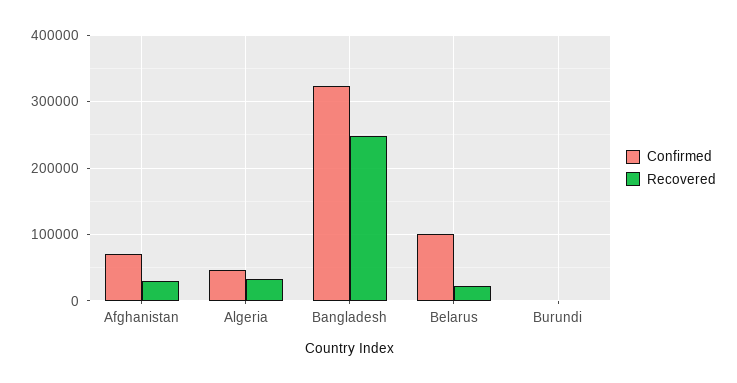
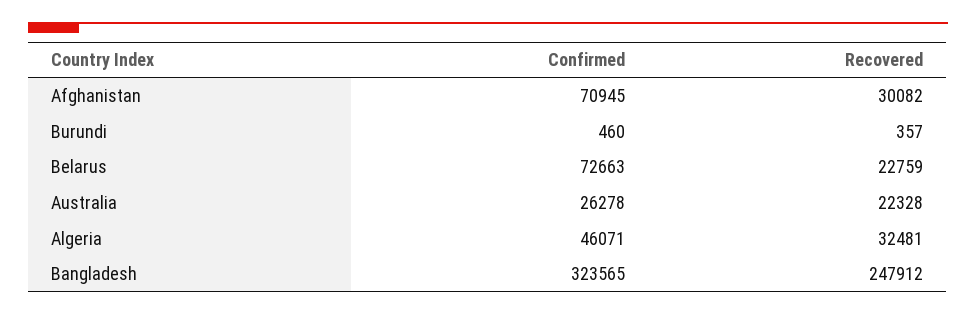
  {
    "Confirmed": {
      "Afghanistan": 70945,
      "Algeria": 46071,
      "Bangladesh": 323565,
-     "Belarus": 100000,
+     "Belarus": 72663,
-     "Burundi": 460
+     "Burundi": 460,
+     "Australia": 26278
    },
    "Recovered": {
      "Afghanistan": 30082,
      "Algeria": 32481,
      "Bangladesh": 247912,
      "Belarus": 22759,
-     "Burundi": 357
+     "Burundi": 357,
+     "Australia": 22328
    }
  }

